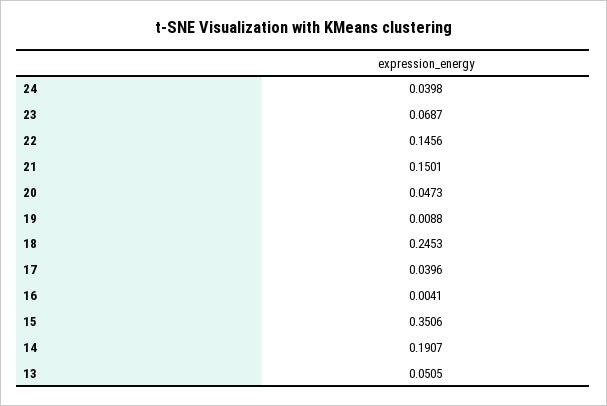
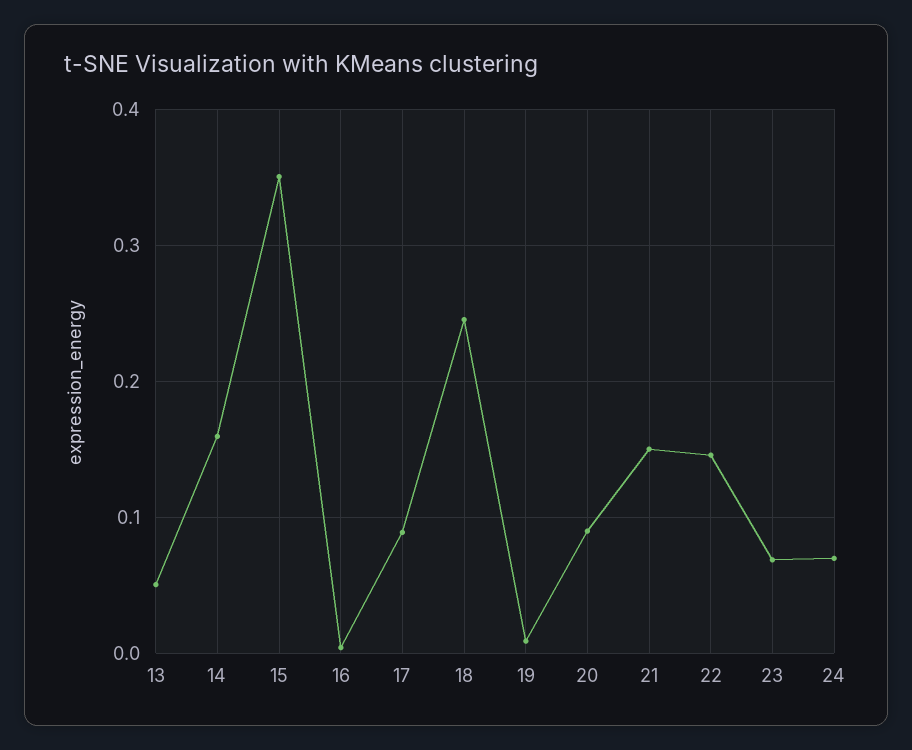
  {
-   "24": 0.0398,
+   "24": 0.07,
    "23": 0.0687,
    "22": 0.1456,
    "21": 0.1501,
-   "20": 0.0473,
+   "20": 0.09,
    "19": 0.0088,
    "18": 0.2453,
-   "17": 0.0396,
+   "17": 0.09,
    "16": 0.0041,
    "15": 0.3506,
-   "14": 0.1907,
+   "14": 0.16,
    "13": 0.0505
  }

